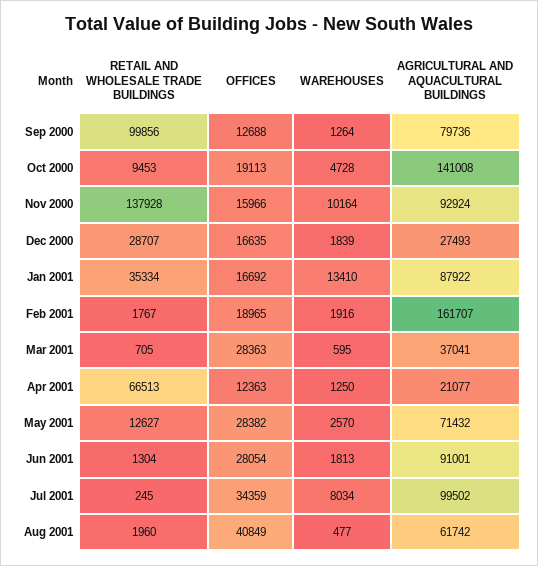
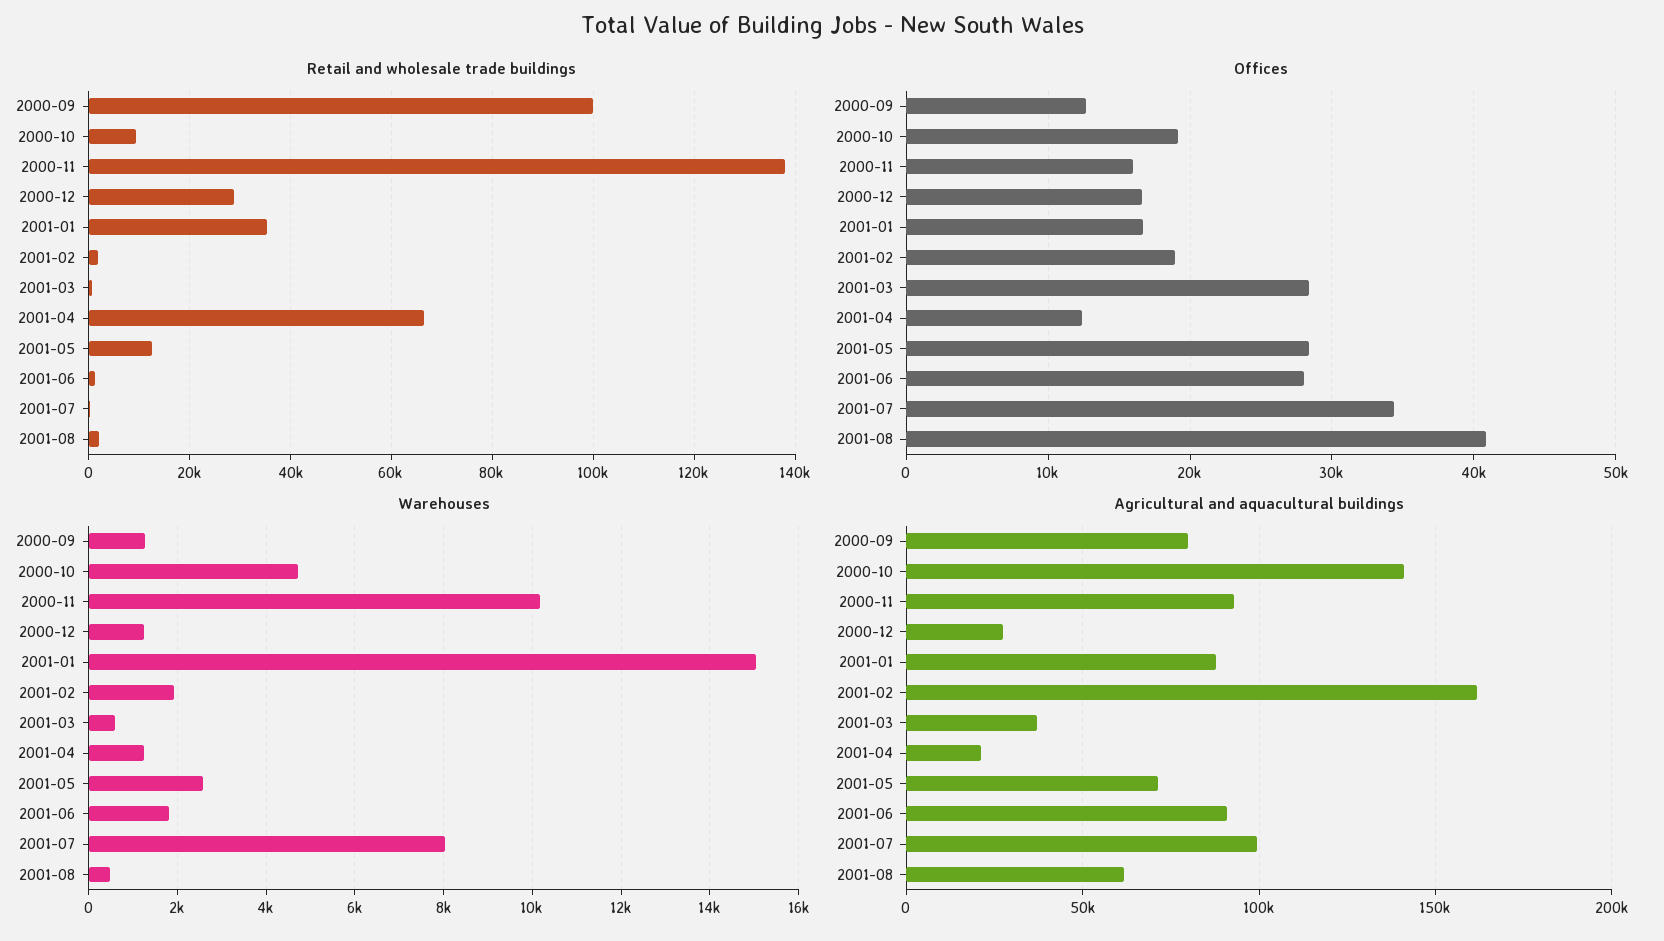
  {
    "RETAIL AND WHOLESALE TRADE BUILDINGS": {
      "Sep 2000": 99856,
      "Oct 2000": 9453,
      "Nov 2000": 137928,
      "Dec 2000": 28707,
      "Jan 2001": 35334,
      "Feb 2001": 1767,
      "Mar 2001": 705,
      "Apr 2001": 66513,
      "May 2001": 12627,
      "Jun 2001": 1304,
      "Jul 2001": 245,
      "Aug 2001": 1960
    },
    "OFFICES": {
      "Sep 2000": 12688,
      "Oct 2000": 19113,
      "Nov 2000": 15966,
      "Dec 2000": 16635,
      "Jan 2001": 16692,
      "Feb 2001": 18965,
      "Mar 2001": 28363,
      "Apr 2001": 12363,
      "May 2001": 28382,
      "Jun 2001": 28054,
      "Jul 2001": 34359,
      "Aug 2001": 40849
    },
    "WAREHOUSES": {
      "Sep 2000": 1264,
      "Oct 2000": 4728,
      "Nov 2000": 10164,
-     "Dec 2000": 1839,
+     "Dec 2000": 1200,
-     "Jan 2001": 13410,
+     "Jan 2001": 15000,
      "Feb 2001": 1916,
      "Mar 2001": 595,
      "Apr 2001": 1250,
      "May 2001": 2570,
      "Jun 2001": 1813,
      "Jul 2001": 8034,
      "Aug 2001": 477
    },
    "AGRICULTURAL AND AQUACULTURAL BUILDINGS": {
      "Sep 2000": 79736,
      "Oct 2000": 141008,
      "Nov 2000": 92924,
      "Dec 2000": 27493,
      "Jan 2001": 87922,
      "Feb 2001": 161707,
      "Mar 2001": 37041,
      "Apr 2001": 21077,
      "May 2001": 71432,
      "Jun 2001": 91001,
      "Jul 2001": 99502,
      "Aug 2001": 61742
    }
  }

